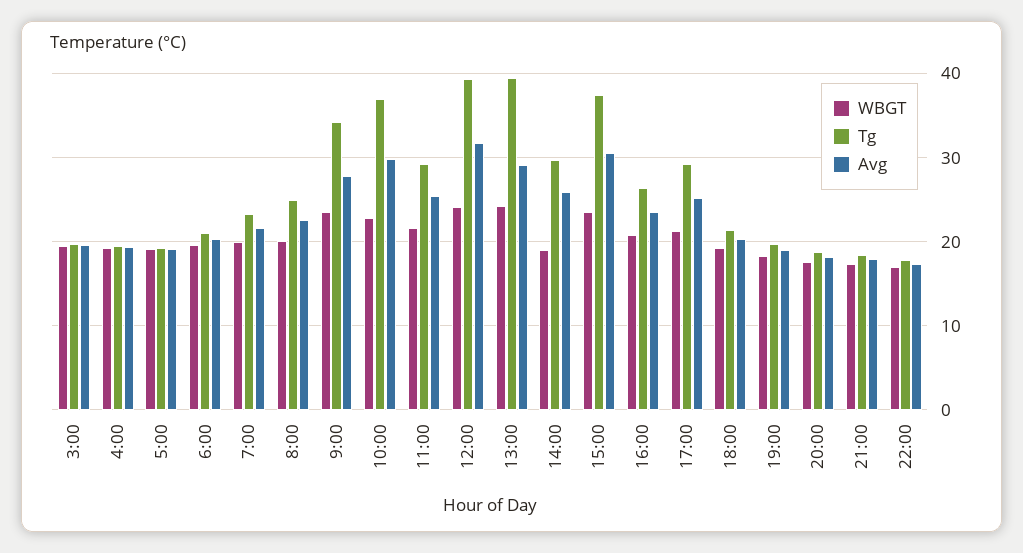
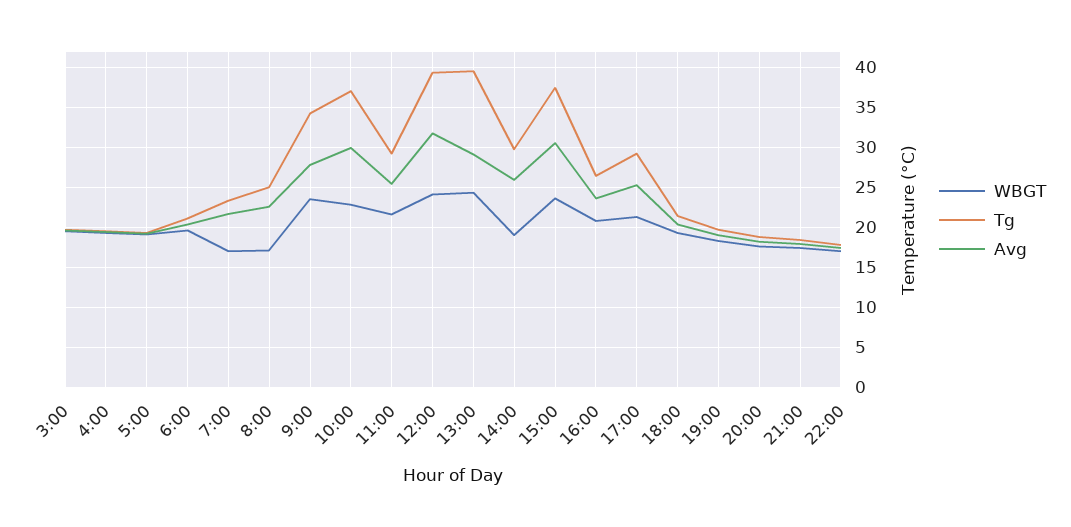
  {
    "WBGT": {
      "3:00": 20,
      "4:00": 19,
      "5:00": 19,
      "6:00": 20,
-     "7:00": 20,
+     "7:00": 17,
-     "8:00": 20,
+     "8:00": 17,
      "9:00": 24,
      "10:00": 23,
      "11:00": 22,
      "12:00": 24,
      "13:00": 24,
      "14:00": 19,
      "15:00": 24,
      "16:00": 21,
      "17:00": 21,
      "18:00": 19,
      "19:00": 18,
      "20:00": 18,
      "21:00": 17,
      "22:00": 17
    },
    "Tg": {
      "3:00": 20,
      "4:00": 20,
      "5:00": 19,
      "6:00": 21,
      "7:00": 23,
      "8:00": 25,
      "9:00": 34,
      "10:00": 37,
      "11:00": 29,
      "12:00": 39,
      "13:00": 40,
      "14:00": 30,
      "15:00": 37,
      "16:00": 26,
      "17:00": 29,
      "18:00": 21,
      "19:00": 20,
      "20:00": 19,
      "21:00": 18,
      "22:00": 18
    },
    "Avg": {
      "3:00": 20,
      "4:00": 19,
      "5:00": 19,
      "6:00": 20,
      "7:00": 22,
      "8:00": 23,
      "9:00": 28,
      "10:00": 30,
      "11:00": 25,
      "12:00": 32,
      "13:00": 29,
      "14:00": 26,
      "15:00": 31,
      "16:00": 24,
      "17:00": 25,
      "18:00": 20,
      "19:00": 19,
      "20:00": 18,
      "21:00": 18,
      "22:00": 17
    }
  }

